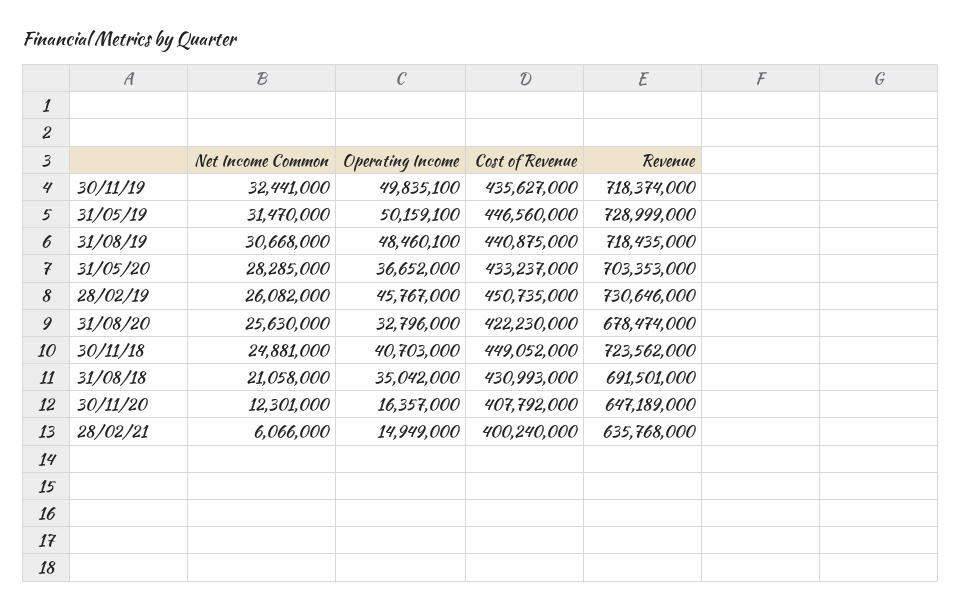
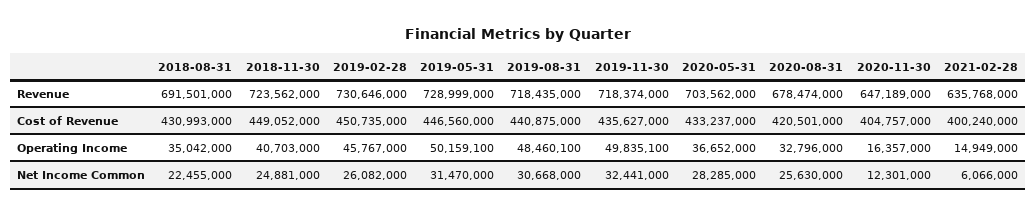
  {
    "Net Income Common": {
      "30/11/19": 32441000,
      "31/05/19": 31470000,
      "31/08/19": 30668000,
      "31/05/20": 28285000,
      "28/02/19": 26082000,
      "31/08/20": 25630000,
      "30/11/18": 24881000,
-     "31/08/18": 21058000,
+     "31/08/18": 22455000,
      "30/11/20": 12301000,
      "28/02/21": 6066000
    },
    "Operating Income": {
      "30/11/19": 49835100,
      "31/05/19": 50159100,
      "31/08/19": 48460100,
      "31/05/20": 36652000,
      "28/02/19": 45767000,
      "31/08/20": 32796000,
      "30/11/18": 40703000,
      "31/08/18": 35042000,
      "30/11/20": 16357000,
      "28/02/21": 14949000
    },
    "Cost of Revenue": {
      "30/11/19": 435627000,
      "31/05/19": 446560000,
      "31/08/19": 440875000,
      "31/05/20": 433237000,
      "28/02/19": 450735000,
-     "31/08/20": 422230000,
+     "31/08/20": 420501000,
      "30/11/18": 449052000,
      "31/08/18": 430993000,
-     "30/11/20": 407792000,
+     "30/11/20": 404757000,
      "28/02/21": 400240000
    },
    "Revenue": {
      "30/11/19": 718374000,
      "31/05/19": 728999000,
      "31/08/19": 718435000,
-     "31/05/20": 703353000,
+     "31/05/20": 703562000,
      "28/02/19": 730646000,
      "31/08/20": 678474000,
      "30/11/18": 723562000,
      "31/08/18": 691501000,
      "30/11/20": 647189000,
      "28/02/21": 635768000
    }
  }

